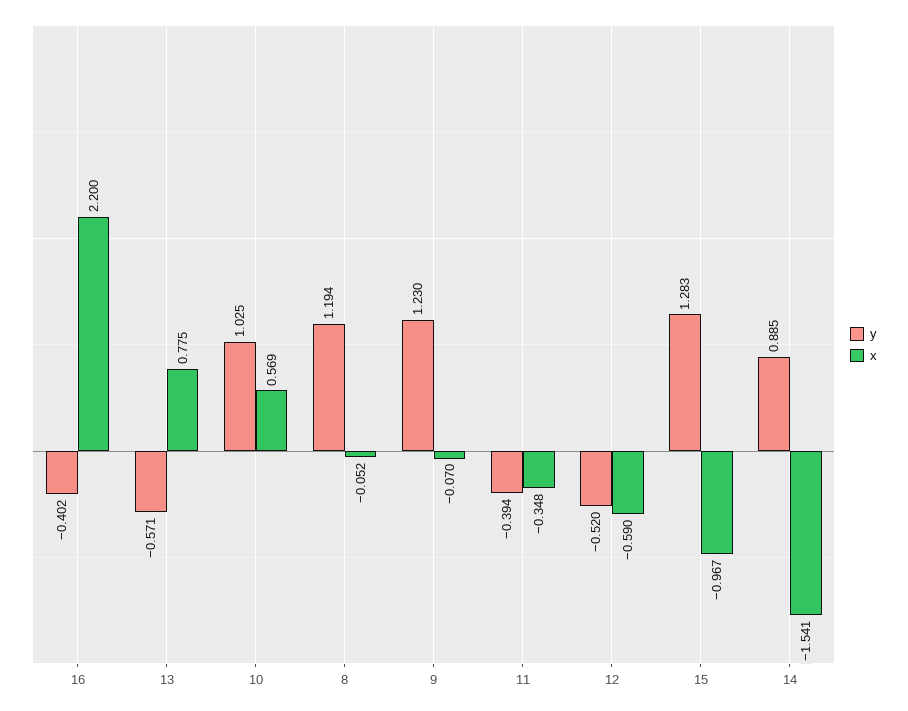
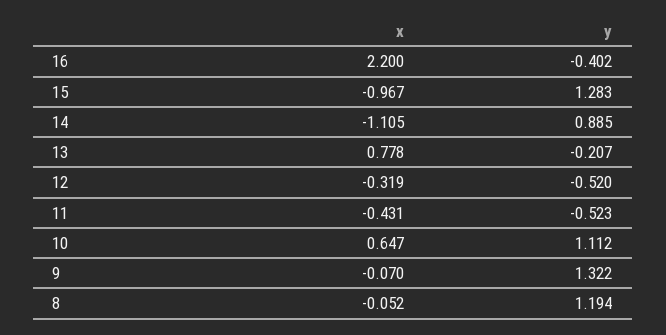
  {
    "y": {
      "16": -0.402,
-     "13": -0.571,
+     "13": -0.207,
-     "10": 1.025,
+     "10": 1.112,
      "8": 1.194,
-     "9": 1.23,
+     "9": 1.322,
-     "11": -0.394,
+     "11": -0.523,
      "12": -0.52,
      "15": 1.283,
      "14": 0.885
    },
    "x": {
      "16": 2.2,
-     "13": 0.775,
+     "13": 0.778,
-     "10": 0.569,
+     "10": 0.647,
      "8": -0.052,
      "9": -0.07,
-     "11": -0.348,
+     "11": -0.431,
-     "12": -0.59,
+     "12": -0.319,
      "15": -0.967,
-     "14": -1.541
+     "14": -1.105
    }
  }

